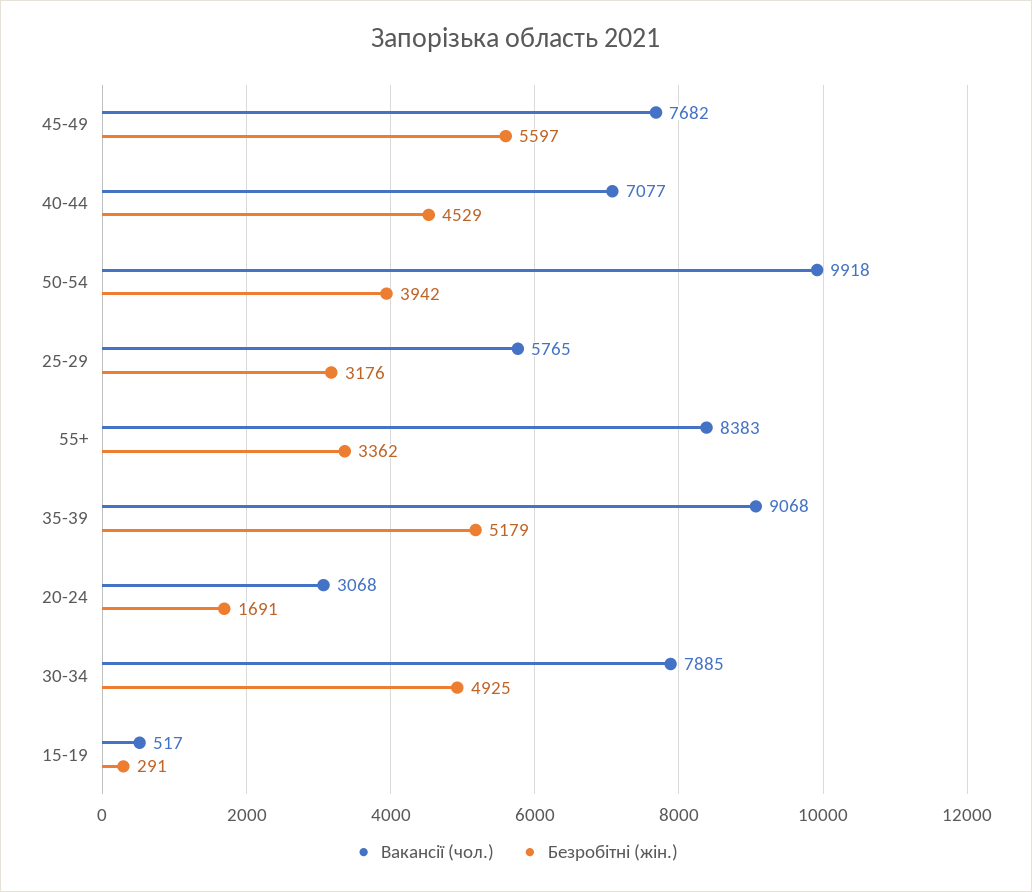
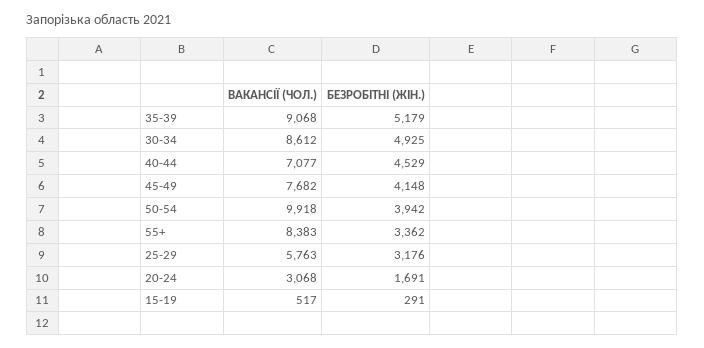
  {
    "Вакансії (чол.)": {
      "45-49": 7682,
      "40-44": 7077,
      "50-54": 9918,
-     "25-29": 5765,
+     "25-29": 5763,
      "55+": 8383,
      "35-39": 9068,
      "20-24": 3068,
-     "30-34": 7885,
+     "30-34": 8612,
      "15-19": 517
    },
    "Безробітні (жін.)": {
-     "45-49": 5597,
+     "45-49": 4148,
      "40-44": 4529,
      "50-54": 3942,
      "25-29": 3176,
      "55+": 3362,
      "35-39": 5179,
      "20-24": 1691,
      "30-34": 4925,
      "15-19": 291
    }
  }

